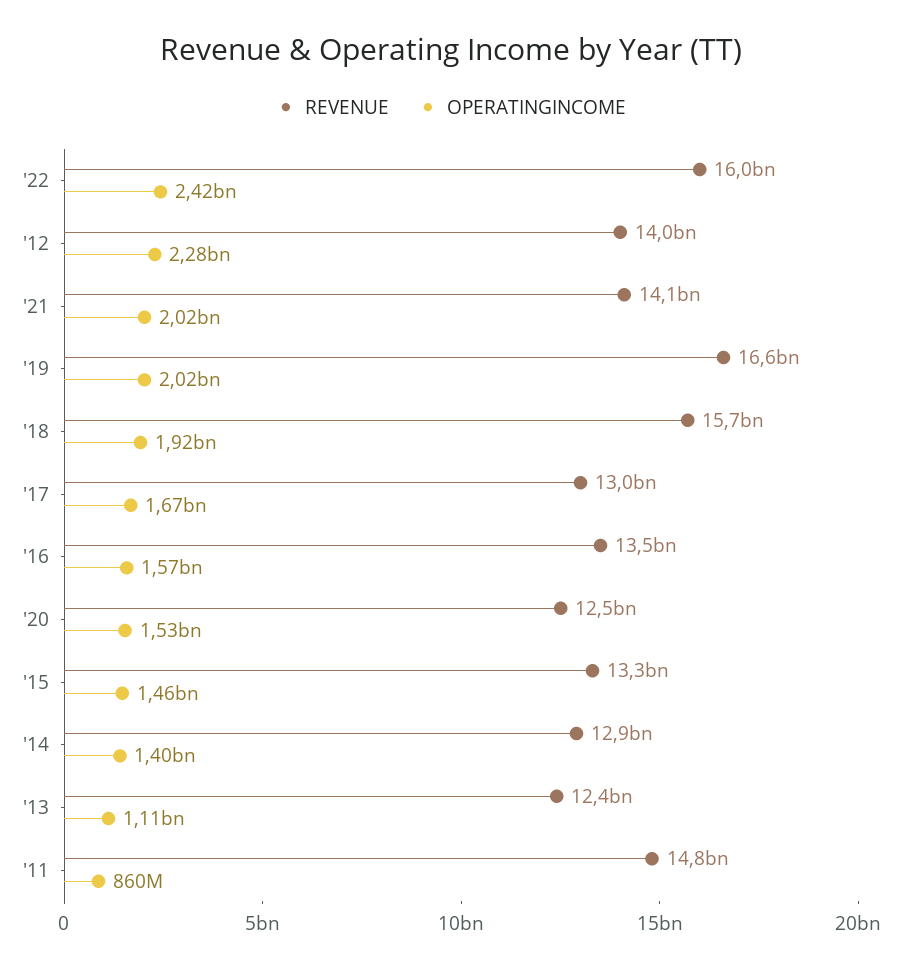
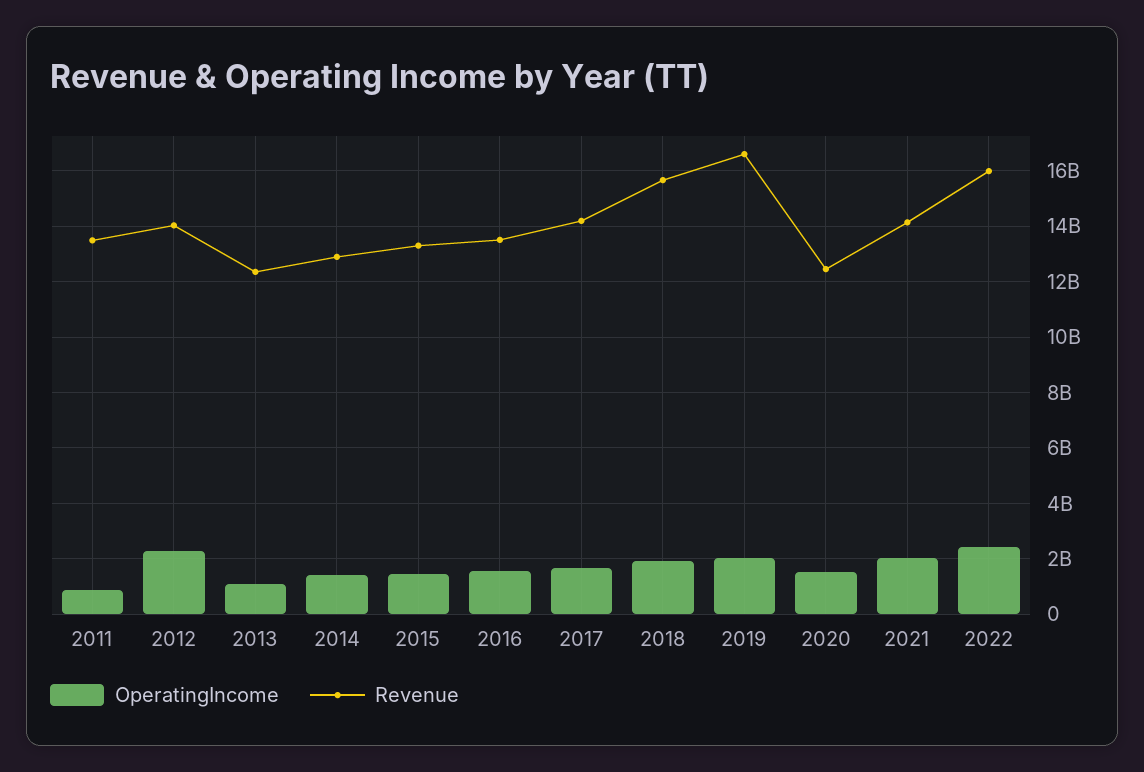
  {
    "REVENUE": {
      "'22": 16000000000,
      "'12": 14000000000,
      "'21": 14100000000,
      "'19": 16600000000,
      "'18": 15700000000,
-     "'17": 13000000000,
+     "'17": 14250000000,
      "'16": 13500000000,
      "'20": 12500000000,
      "'15": 13300000000,
      "'14": 12900000000,
      "'13": 12400000000,
-     "'11": 14800000000
+     "'11": 13500000000
    },
    "OPERATINGINCOME": {
      "'22": 2420000000,
      "'12": 2280000000,
      "'21": 2020000000,
      "'19": 2020000000,
      "'18": 1920000000,
      "'17": 1670000000,
      "'16": 1570000000,
      "'20": 1530000000,
      "'15": 1460000000,
      "'14": 1400000000,
      "'13": 1110000000,
      "'11": 860000000
    }
  }

